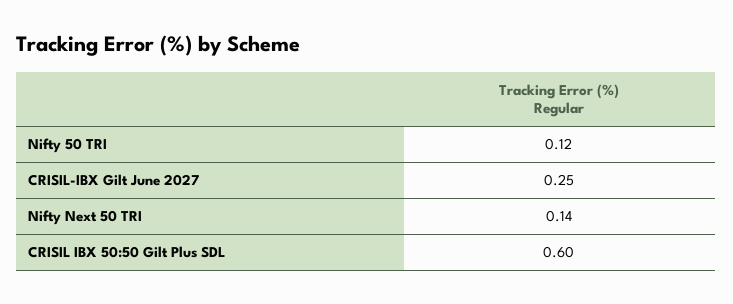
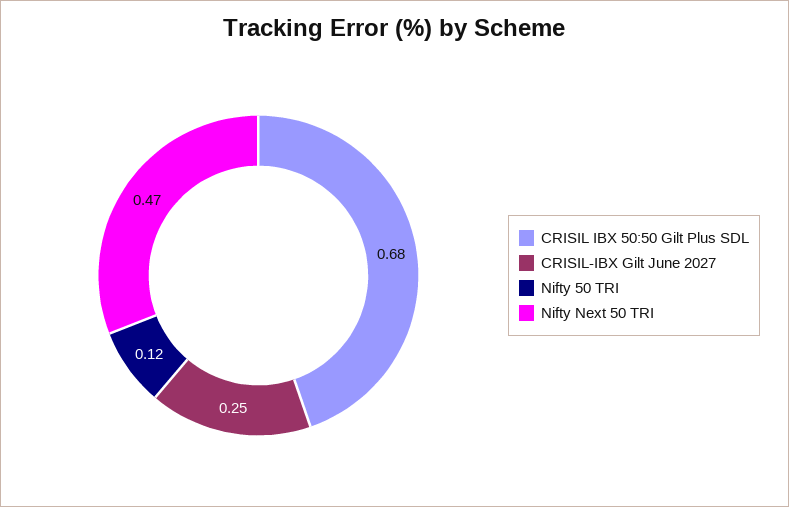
  {
    "Nifty 50 TRI": 0.12,
    "CRISIL-IBX Gilt June 2027": 0.25,
-   "Nifty Next 50 TRI": 0.14,
+   "Nifty Next 50 TRI": 0.47,
-   "CRISIL IBX 50:50 Gilt Plus SDL": 0.6
+   "CRISIL IBX 50:50 Gilt Plus SDL": 0.68
  }

